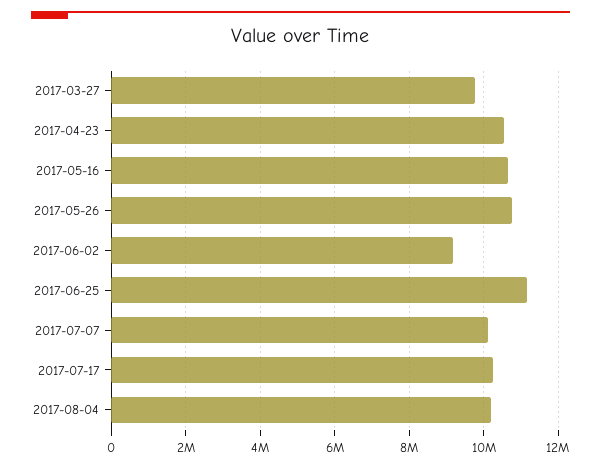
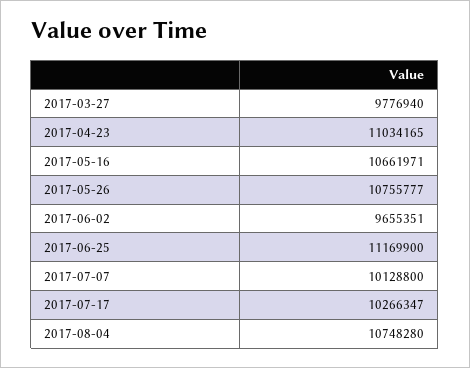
  {
    "2017-03-27": 9776940,
-   "2017-04-23": 10600000,
+   "2017-04-23": 11034165,
    "2017-05-16": 10661971,
    "2017-05-26": 10755777,
-   "2017-06-02": 9200000,
+   "2017-06-02": 9655351,
    "2017-06-25": 11169900,
    "2017-07-07": 10128800,
    "2017-07-17": 10266347,
-   "2017-08-04": 10200000
+   "2017-08-04": 10748280
  }

